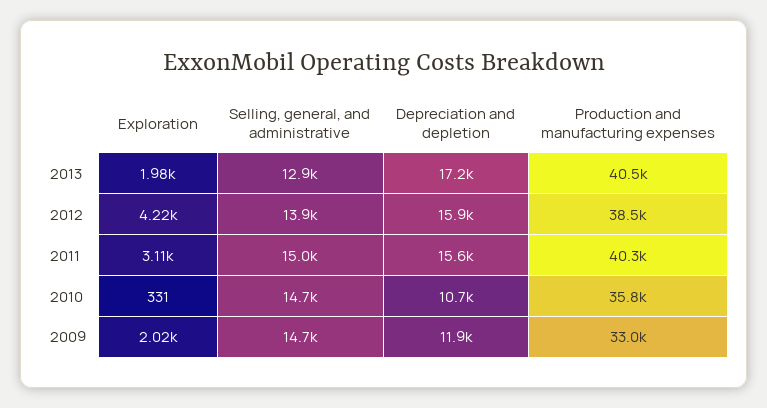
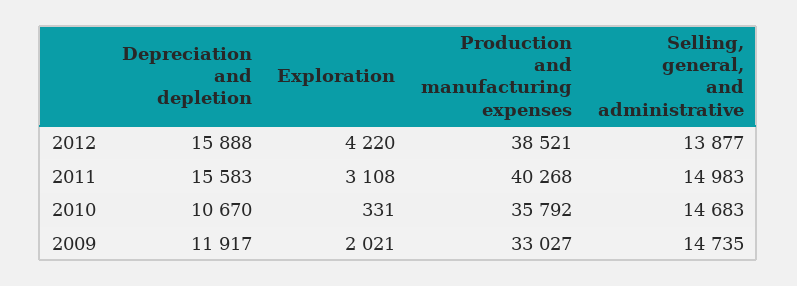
  {
    "Exploration": {
-     "2013": 1980,
      "2012": 4220,
      "2011": 3108,
      "2010": 331,
      "2009": 2021
    },
    "Selling, general, and administrative": {
-     "2013": 12900,
      "2012": 13877,
      "2011": 14983,
      "2010": 14683,
      "2009": 14735
    },
    "Depreciation and depletion": {
-     "2013": 17200,
      "2012": 15888,
      "2011": 15583,
      "2010": 10670,
      "2009": 11917
    },
    "Production and manufacturing expenses": {
-     "2013": 40500,
      "2012": 38521,
      "2011": 40268,
      "2010": 35792,
      "2009": 33027
    }
  }

